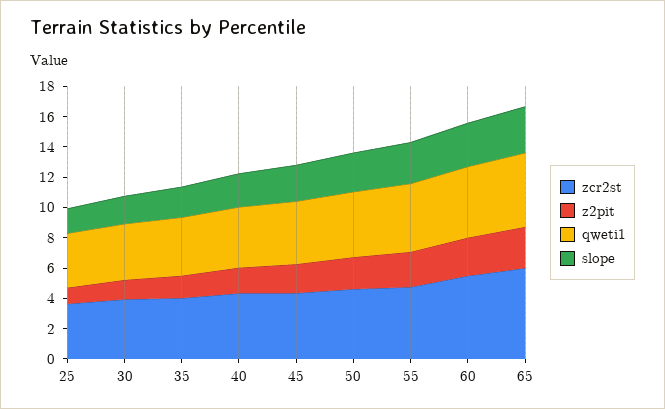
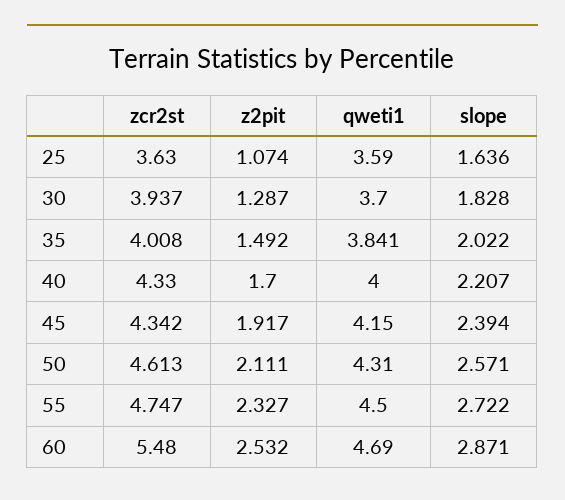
  {
    "zcr2st": {
      "25": 3.63,
      "30": 3.937,
      "35": 4.008,
      "40": 4.33,
      "45": 4.342,
      "50": 4.613,
      "55": 4.747,
-     "60": 5.48,
+     "60": 5.48
-     "65": 6
    },
    "z2pit": {
      "25": 1.074,
      "30": 1.287,
      "35": 1.492,
      "40": 1.7,
      "45": 1.917,
      "50": 2.111,
      "55": 2.327,
-     "60": 2.532,
+     "60": 2.532
-     "65": 3
    },
    "qweti1": {
      "25": 3.59,
      "30": 3.7,
      "35": 3.841,
      "40": 4,
      "45": 4.15,
      "50": 4.31,
      "55": 4.5,
-     "60": 4.69,
+     "60": 4.69
-     "65": 5
    },
    "slope": {
      "25": 1.636,
      "30": 1.828,
      "35": 2.022,
      "40": 2.207,
      "45": 2.394,
      "50": 2.571,
      "55": 2.722,
-     "60": 2.871,
+     "60": 2.871
-     "65": 3
    }
  }

